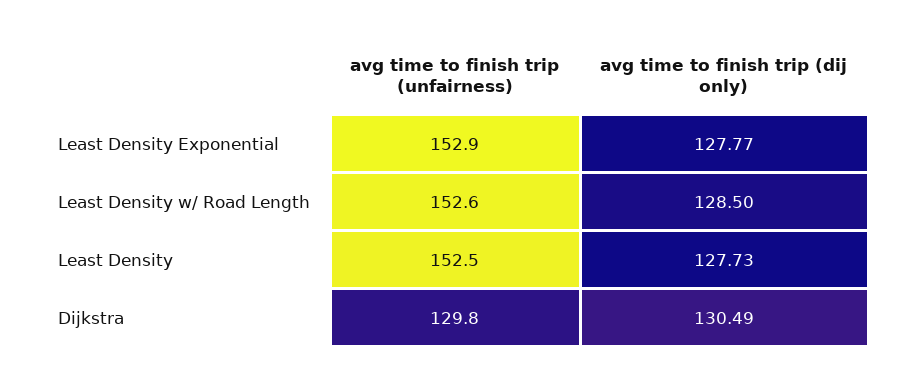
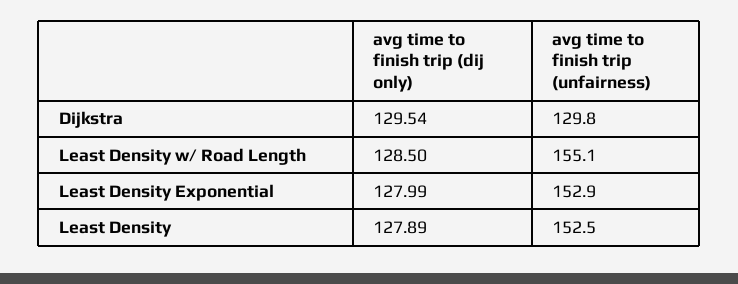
  {
    "avg time to finish trip (unfairness)": {
      "Least Density Exponential": 152.9,
-     "Least Density w/ Road Length": 152.6,
+     "Least Density w/ Road Length": 155.1,
      "Least Density": 152.5,
      "Dijkstra": 129.8
    },
    "avg time to finish trip (dij only)": {
-     "Least Density Exponential": 127.77,
+     "Least Density Exponential": 127.99,
      "Least Density w/ Road Length": 128.5,
-     "Least Density": 127.73,
+     "Least Density": 127.89,
-     "Dijkstra": 130.49
+     "Dijkstra": 129.54
    }
  }

